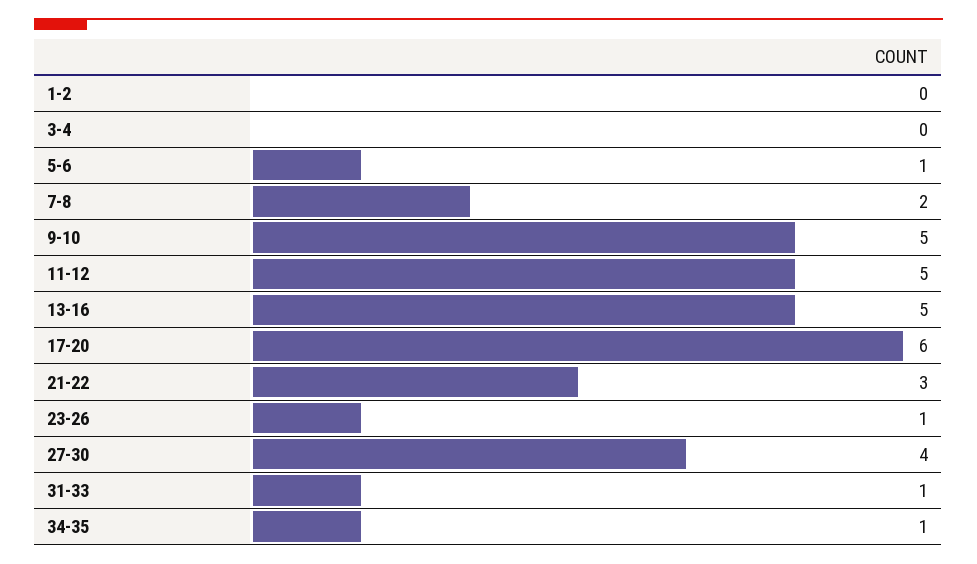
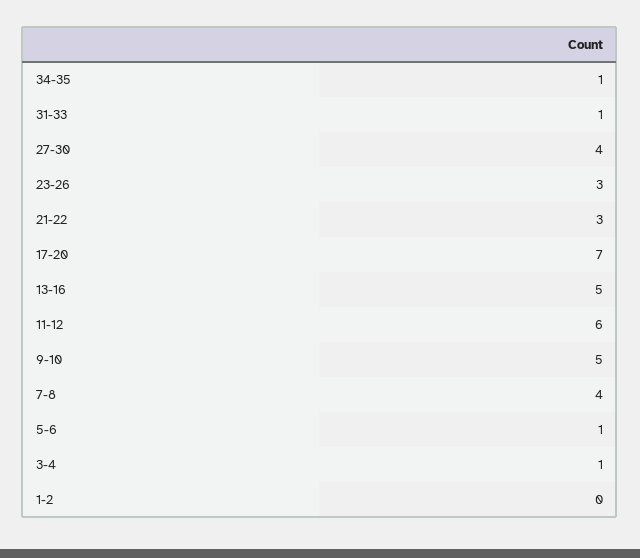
  {
    "1-2": 0,
-   "3-4": 0,
+   "3-4": 1,
    "5-6": 1,
-   "7-8": 2,
+   "7-8": 4,
    "9-10": 5,
-   "11-12": 5,
+   "11-12": 6,
    "13-16": 5,
-   "17-20": 6,
+   "17-20": 7,
    "21-22": 3,
-   "23-26": 1,
+   "23-26": 3,
    "27-30": 4,
    "31-33": 1,
    "34-35": 1
  }

